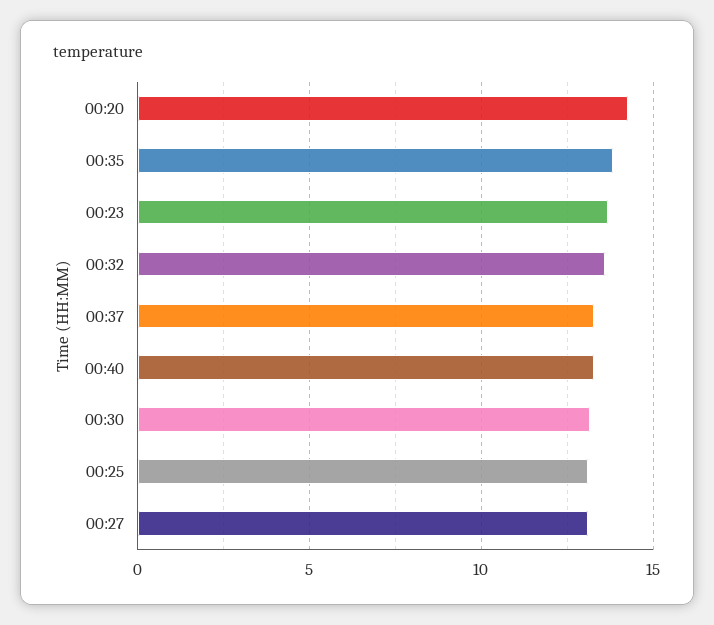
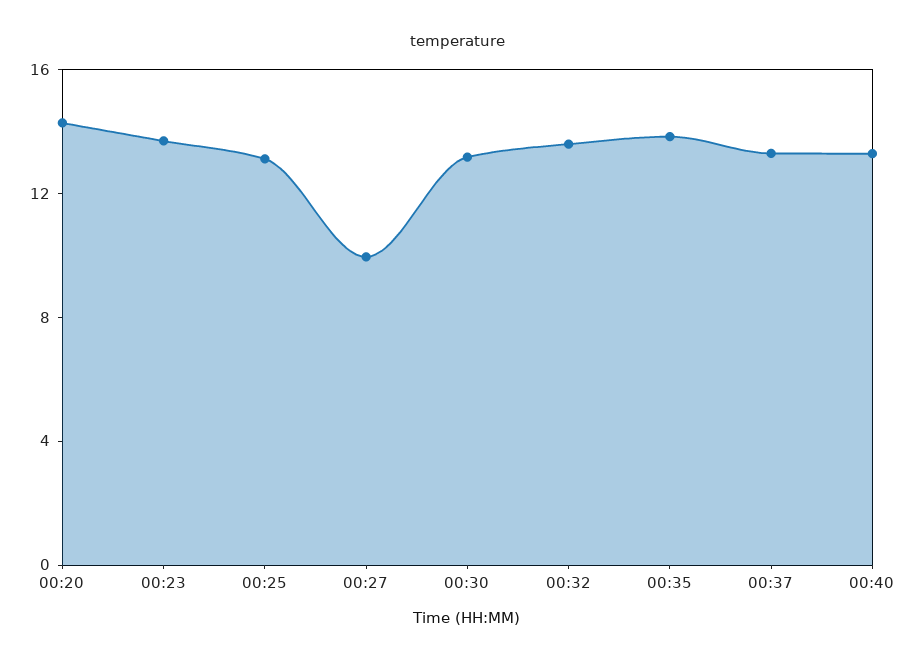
  {
    "00:20": 14.5,
    "00:35": 14,
    "00:23": 13.5,
    "00:32": 13.5,
    "00:37": 13.5,
    "00:40": 13.5,
    "00:30": 13,
    "00:25": 13,
-   "00:27": 13
+   "00:27": 10
  }

